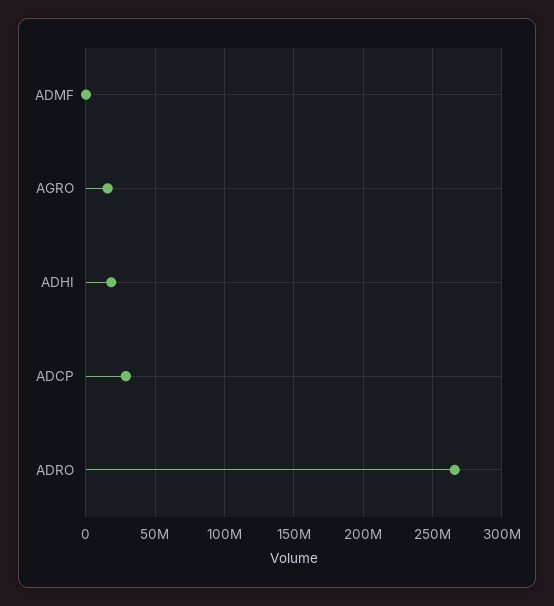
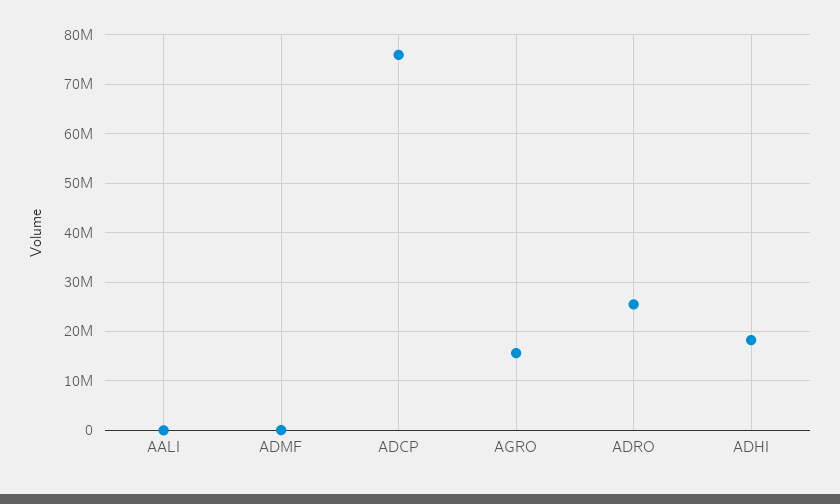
  {
    "ADMF": 0,
    "AGRO": 16000000,
    "ADHI": 18000000,
-   "ADCP": 30000000,
+   "ADCP": 76000000,
-   "ADRO": 265000000
+   "ADRO": 26000000,
+   "AALI": 0
  }

